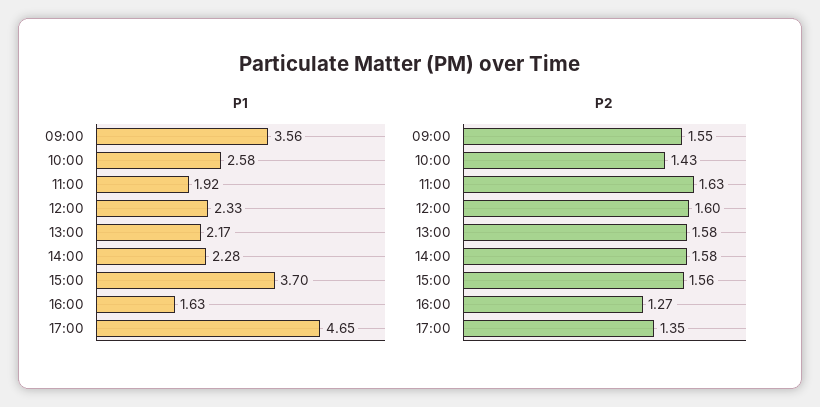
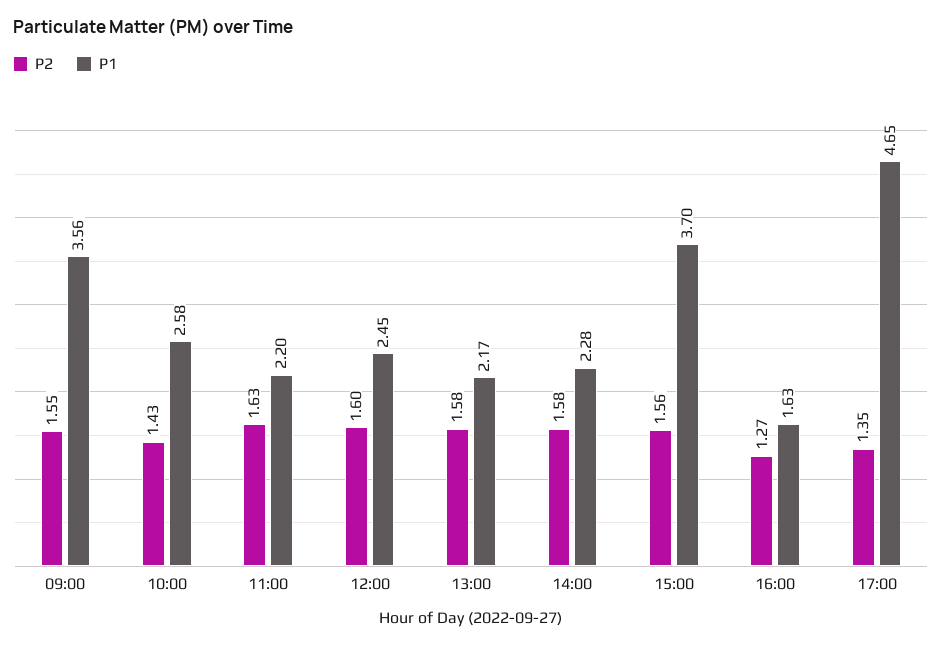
  {
    "P1": {
      "09:00": 3.56,
      "10:00": 2.58,
-     "11:00": 1.92,
+     "11:00": 2.2,
-     "12:00": 2.33,
+     "12:00": 2.45,
      "13:00": 2.17,
      "14:00": 2.28,
      "15:00": 3.7,
      "16:00": 1.63,
      "17:00": 4.65
    },
    "P2": {
      "09:00": 1.55,
      "10:00": 1.43,
      "11:00": 1.63,
      "12:00": 1.6,
      "13:00": 1.58,
      "14:00": 1.58,
      "15:00": 1.56,
      "16:00": 1.27,
      "17:00": 1.35
    }
  }

